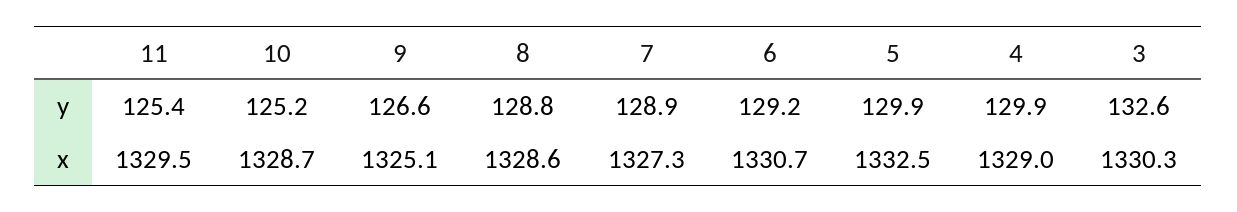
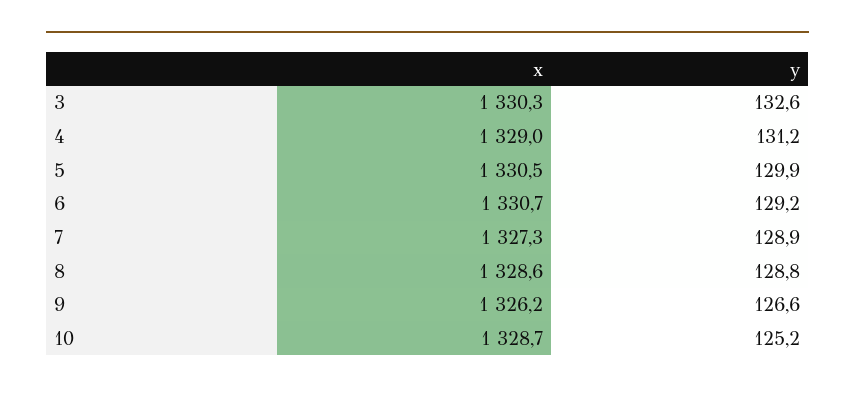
  {
-   "11": {
-     "y": 125.4,
-     "x": 1329.5
-   },
    "10": {
      "y": 125.2,
      "x": 1328.7
    },
    "9": {
      "y": 126.6,
-     "x": 1325.1
+     "x": 1326.2
    },
    "8": {
      "y": 128.8,
      "x": 1328.6
    },
    "7": {
      "y": 128.9,
      "x": 1327.3
    },
    "6": {
      "y": 129.2,
      "x": 1330.7
    },
    "5": {
      "y": 129.9,
-     "x": 1332.5
+     "x": 1330.5
    },
    "4": {
-     "y": 129.9,
+     "y": 131.2,
      "x": 1329
    },
    "3": {
      "y": 132.6,
      "x": 1330.3
    }
  }

